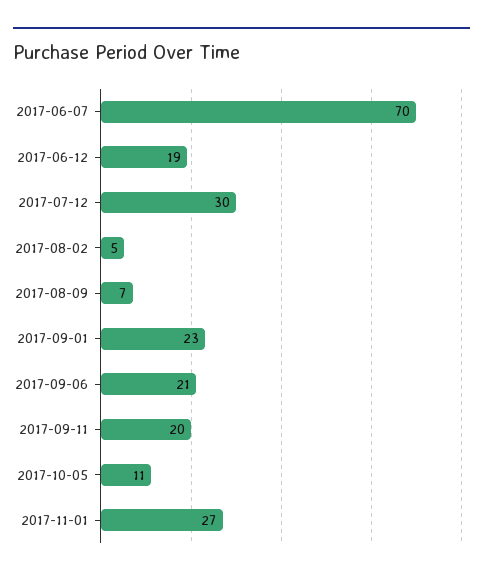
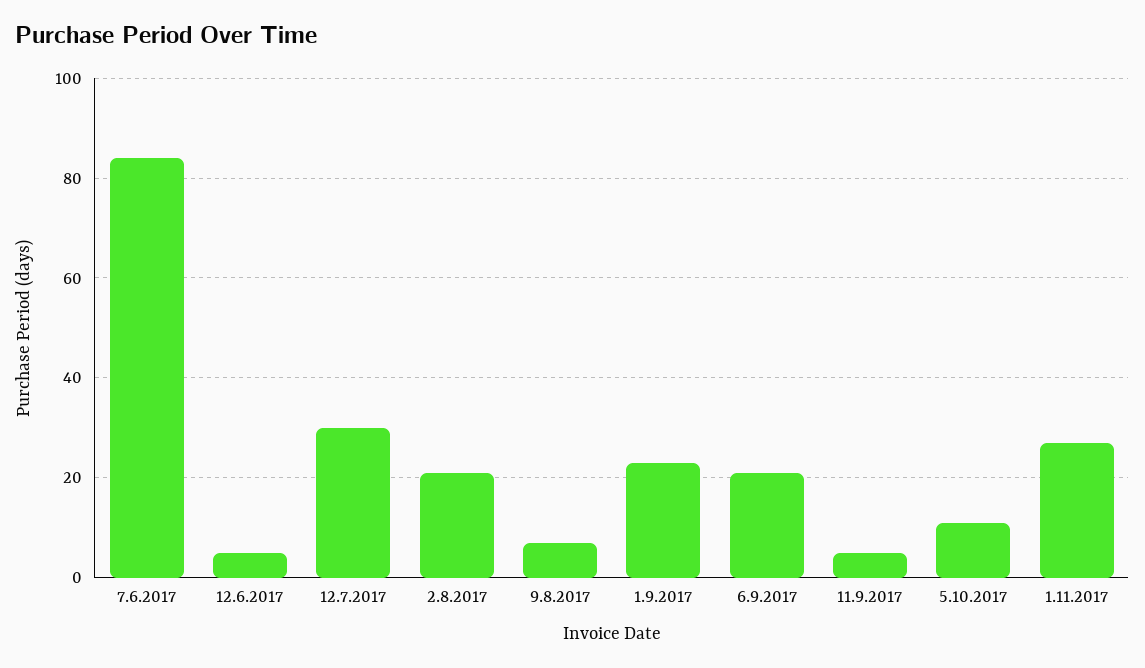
  {
-   "2017-06-07": 70,
+   "2017-06-07": 85,
-   "2017-06-12": 19,
+   "2017-06-12": 5,
    "2017-07-12": 30,
-   "2017-08-02": 5,
+   "2017-08-02": 20,
    "2017-08-09": 7,
    "2017-09-01": 23,
    "2017-09-06": 21,
-   "2017-09-11": 20,
+   "2017-09-11": 5,
    "2017-10-05": 11,
    "2017-11-01": 27
  }

